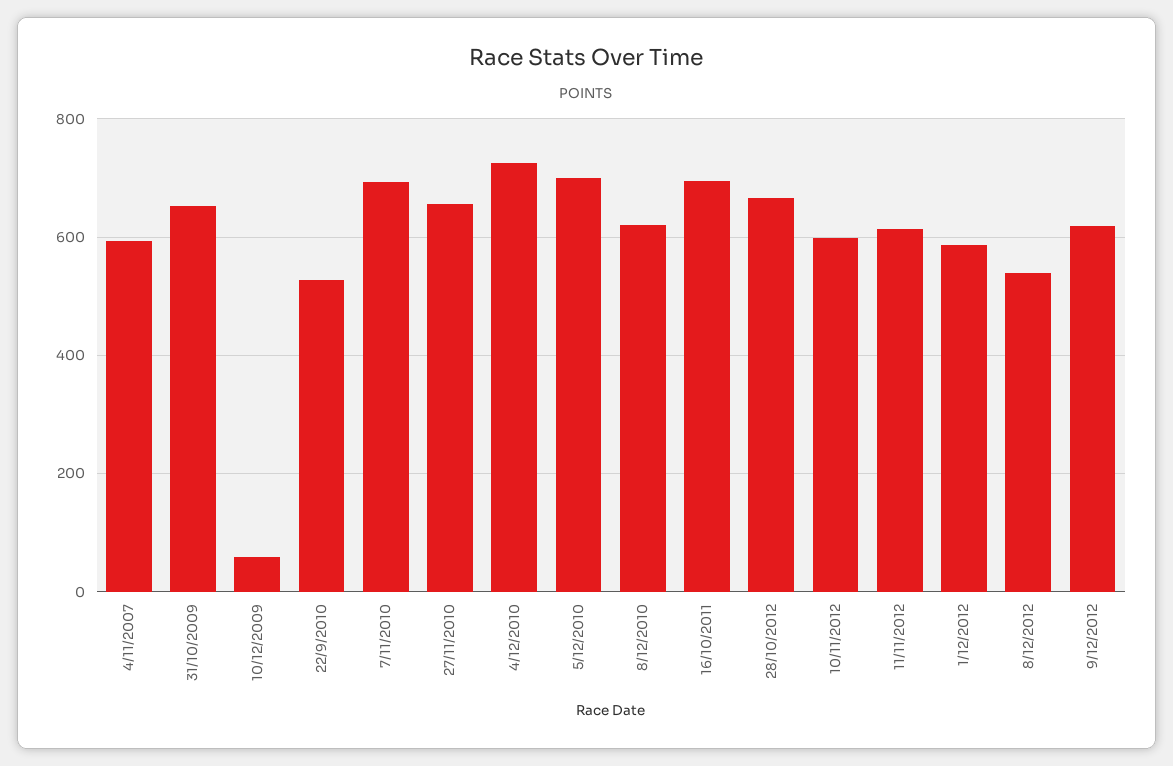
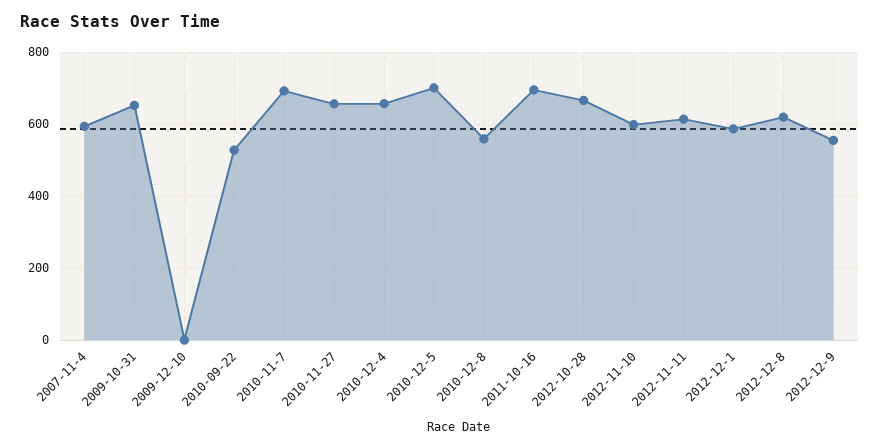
  {
    "4/11/2007": 600,
    "31/10/2009": 660,
-   "10/12/2009": 60,
+   "10/12/2009": 0,
    "22/9/2010": 520,
    "7/11/2010": 700,
    "27/11/2010": 660,
-   "4/12/2010": 720,
+   "4/12/2010": 660,
    "5/12/2010": 700,
-   "8/12/2010": 620,
+   "8/12/2010": 560,
    "16/10/2011": 700,
    "28/10/2012": 660,
    "10/11/2012": 600,
    "11/11/2012": 620,
    "1/12/2012": 580,
-   "8/12/2012": 540,
+   "8/12/2012": 620,
-   "9/12/2012": 620
+   "9/12/2012": 560
  }

